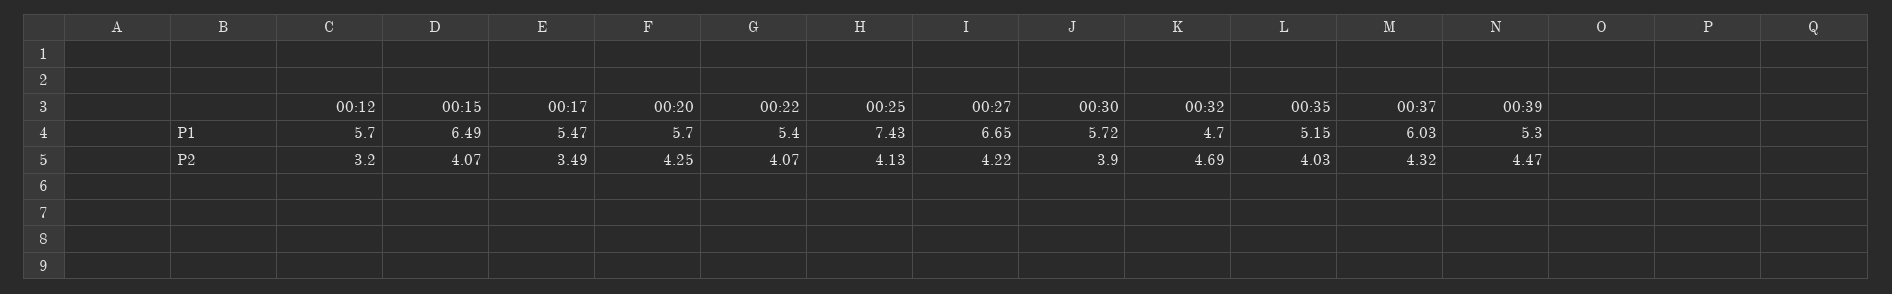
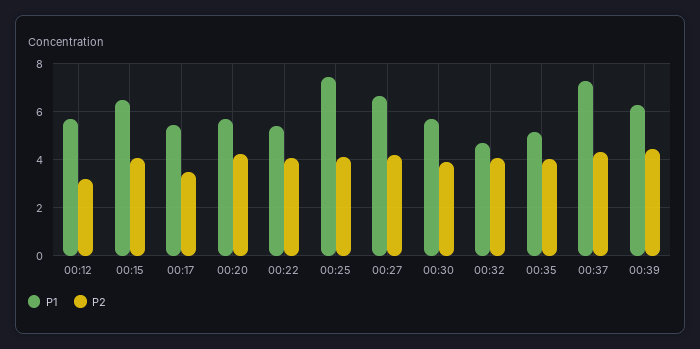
  {
    "P1": {
      "00:12": 5.7,
      "00:15": 6.49,
      "00:17": 5.47,
      "00:20": 5.7,
      "00:22": 5.4,
      "00:25": 7.43,
      "00:27": 6.65,
      "00:30": 5.72,
      "00:32": 4.7,
      "00:35": 5.15,
-     "00:37": 6.03,
+     "00:37": 7.25,
-     "00:39": 5.3
+     "00:39": 6.25
    },
    "P2": {
      "00:12": 3.2,
      "00:15": 4.07,
      "00:17": 3.49,
      "00:20": 4.25,
      "00:22": 4.07,
      "00:25": 4.13,
      "00:27": 4.22,
      "00:30": 3.9,
-     "00:32": 4.69,
+     "00:32": 4,
      "00:35": 4.03,
      "00:37": 4.32,
      "00:39": 4.47
    }
  }

